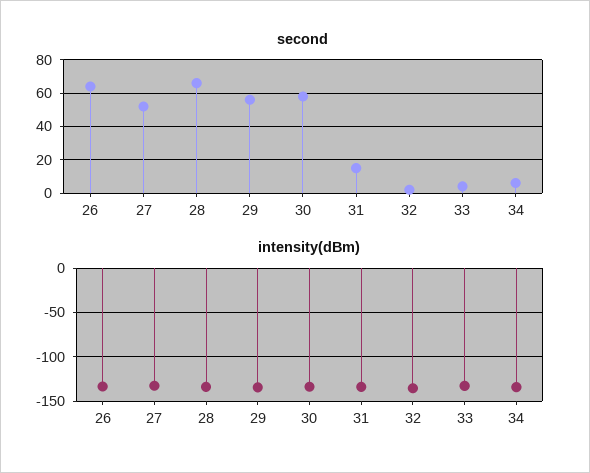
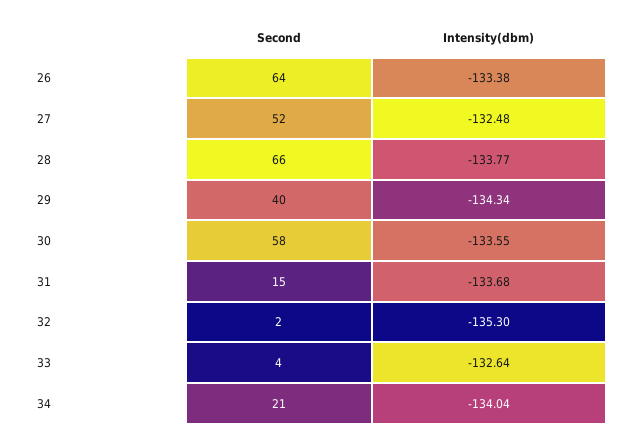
  {
    "second": {
      "26": 64,
      "27": 52,
      "28": 66,
-     "29": 55,
+     "29": 40,
      "30": 58,
      "31": 15,
      "32": 2,
      "33": 4,
-     "34": 5
+     "34": 21
    },
    "intensity(dBm)": {
      "26": -133.38,
      "27": -132.48,
      "28": -133.77,
      "29": -134.34,
      "30": -133.55,
      "31": -133.68,
      "32": -135.3,
      "33": -132.64,
      "34": -134.04
    }
  }

